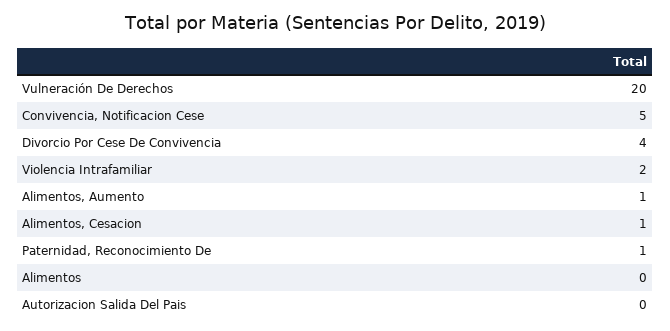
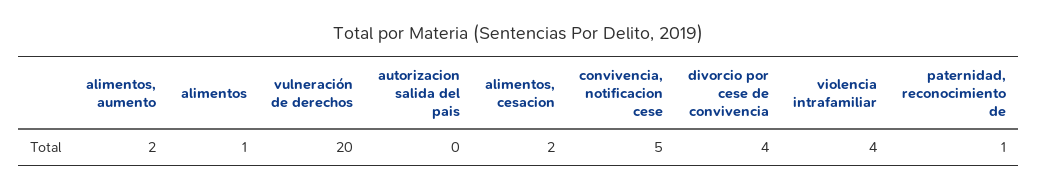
  {
    "Vulneración De Derechos": 20,
    "Convivencia, Notificacion Cese": 5,
    "Divorcio Por Cese De Convivencia": 4,
-   "Violencia Intrafamiliar": 2,
+   "Violencia Intrafamiliar": 4,
-   "Alimentos, Aumento": 1,
+   "Alimentos, Aumento": 2,
-   "Alimentos, Cesacion": 1,
+   "Alimentos, Cesacion": 2,
    "Paternidad, Reconocimiento De": 1,
-   "Alimentos": 0,
+   "Alimentos": 1,
    "Autorizacion Salida Del Pais": 0
  }

